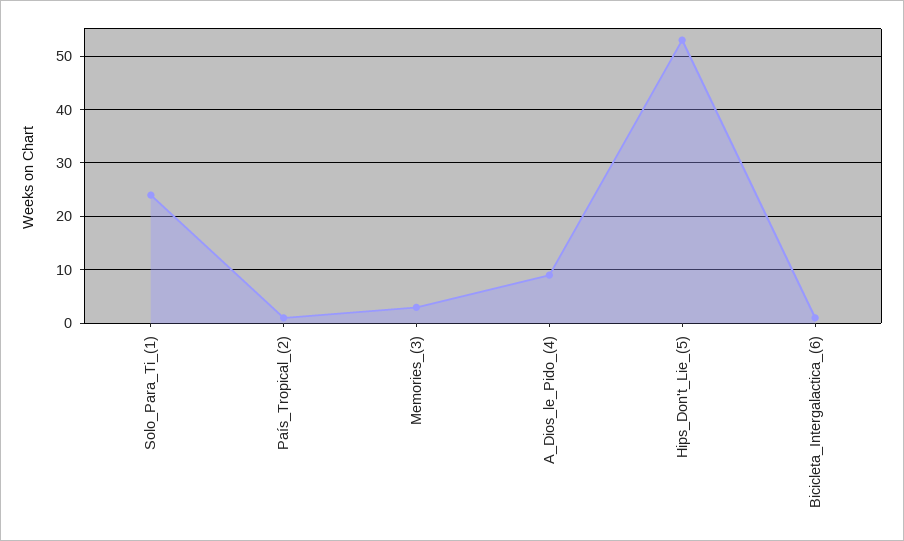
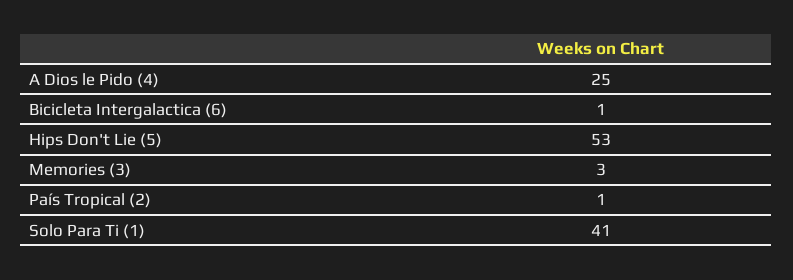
  {
-   "Solo_Para_Ti_(1)": 25,
+   "Solo_Para_Ti_(1)": 41,
    "País_Tropical_(2)": 1,
    "Memories_(3)": 3,
-   "A_Dios_le_Pido_(4)": 10,
+   "A_Dios_le_Pido_(4)": 25,
    "Hips_Don't_Lie_(5)": 53,
    "Bicicleta_Intergalactica_(6)": 1
  }

